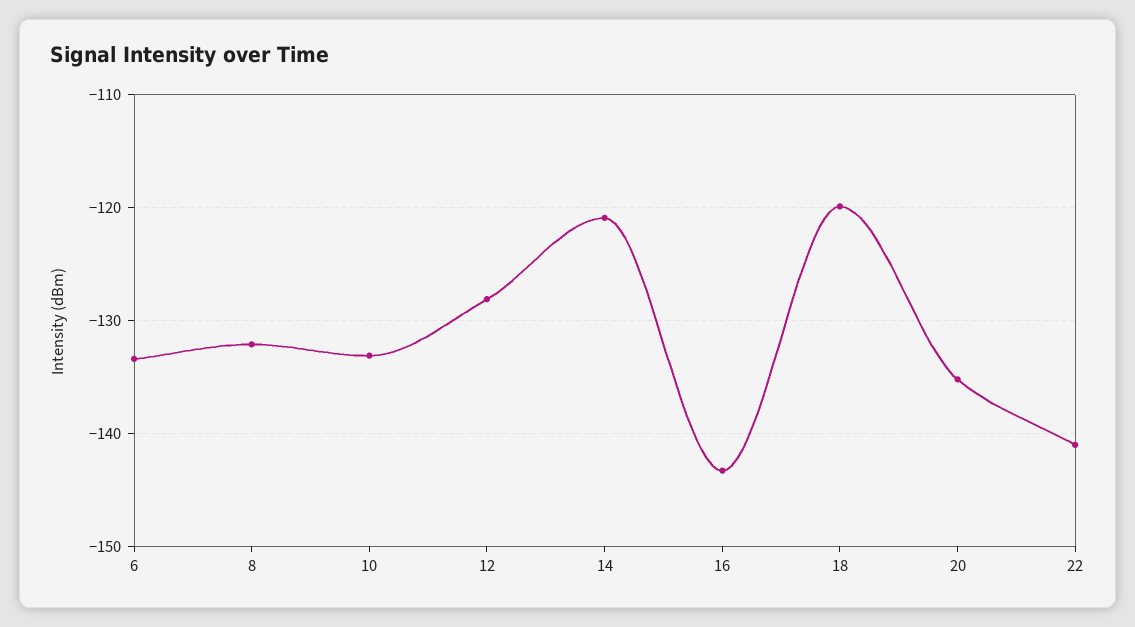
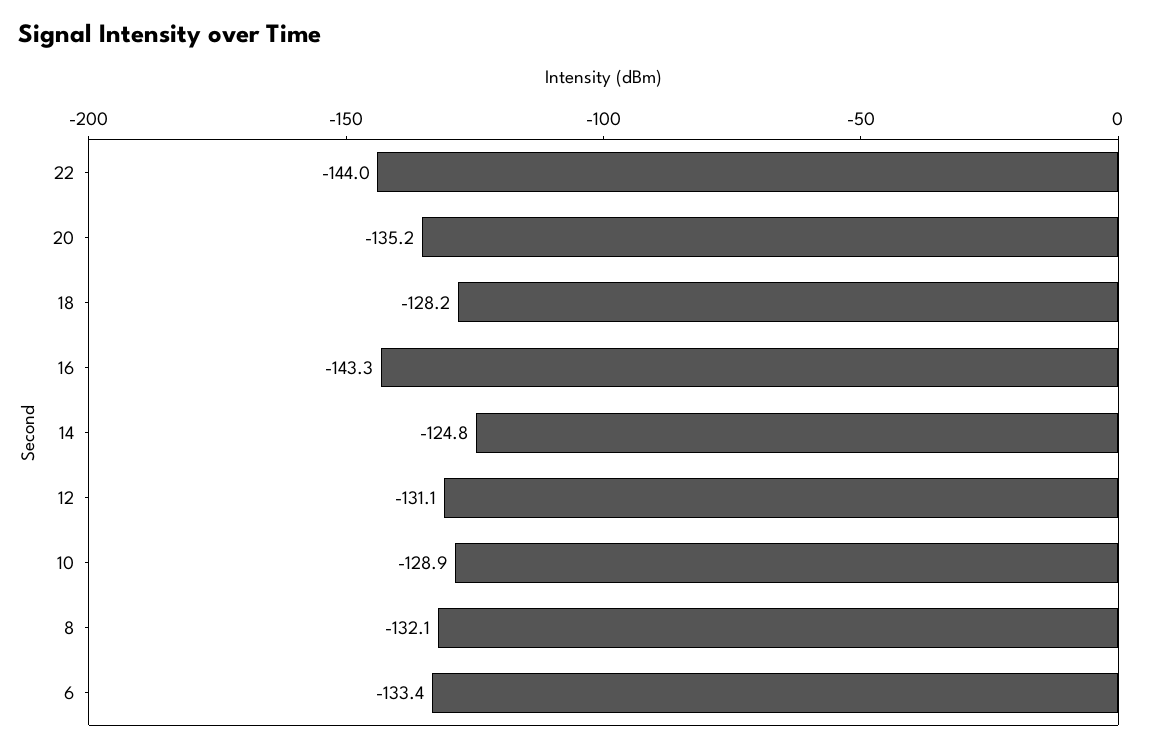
  {
    "6": -133.4,
    "8": -132.1,
-   "10": -133,
+   "10": -128.9,
-   "12": -128,
+   "12": -131.1,
-   "14": -121,
+   "14": -124.8,
    "16": -143.3,
-   "18": -120,
+   "18": -128.2,
    "20": -135.2,
-   "22": -141
+   "22": -144
  }

